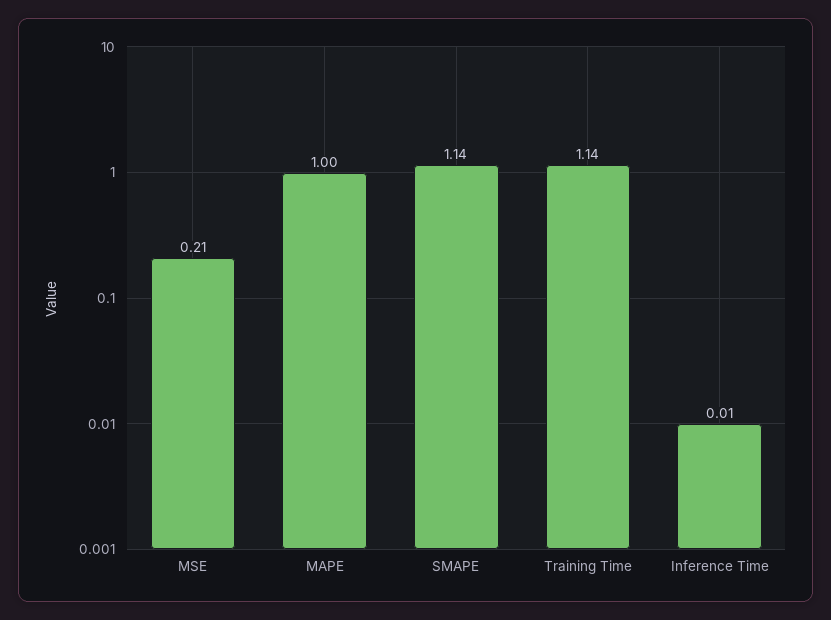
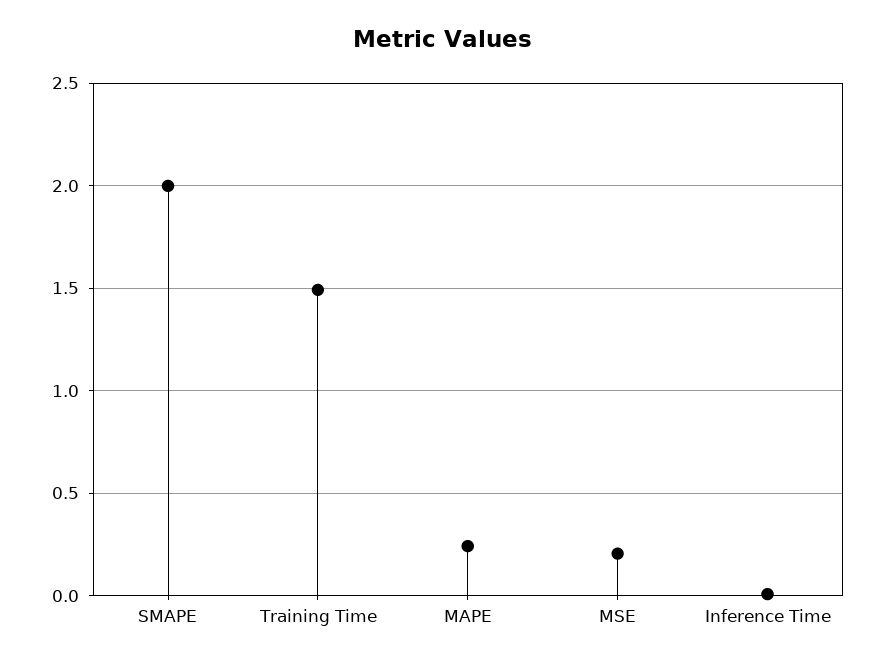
  {
    "MSE": 0.21,
-   "MAPE": 1,
+   "MAPE": 0.25,
-   "SMAPE": 1.14,
+   "SMAPE": 2,
-   "Training Time": 1.14,
+   "Training Time": 1.5,
    "Inference Time": 0.01
  }

